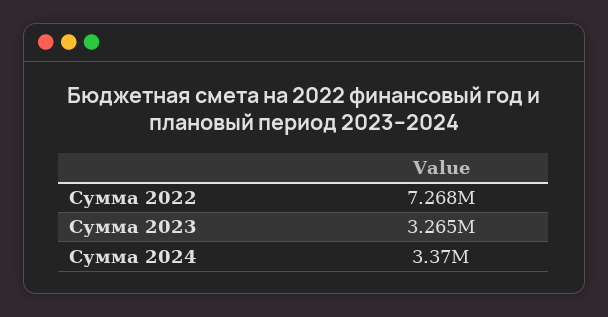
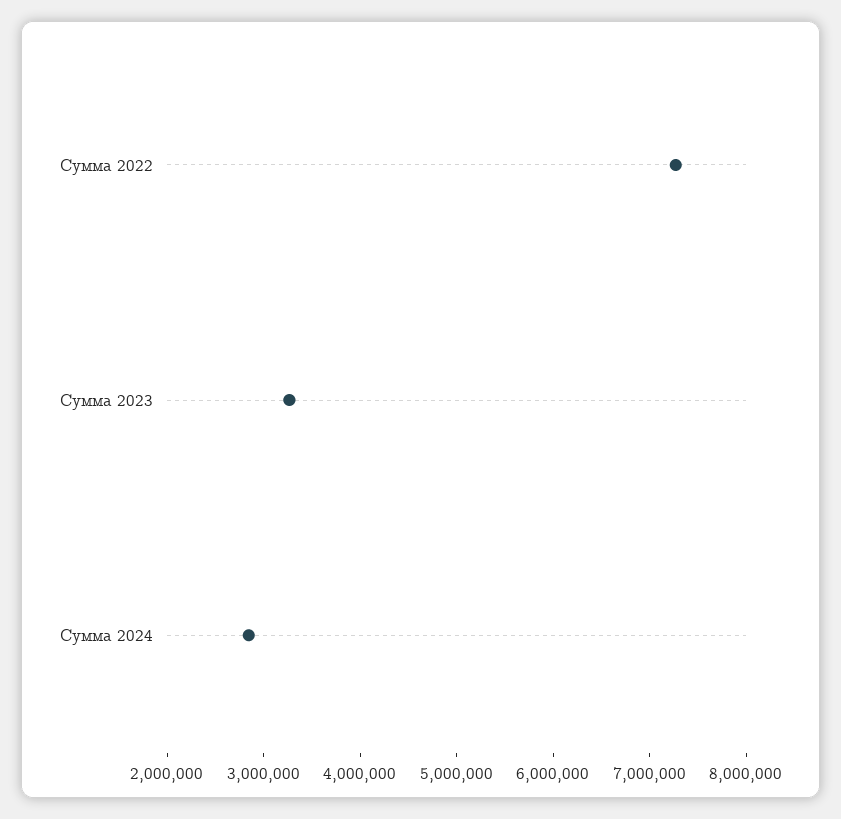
  {
    "Сумма 2022": 7268000,
    "Сумма 2023": 3265000,
-   "Сумма 2024": 3370000
+   "Сумма 2024": 2800000
  }

